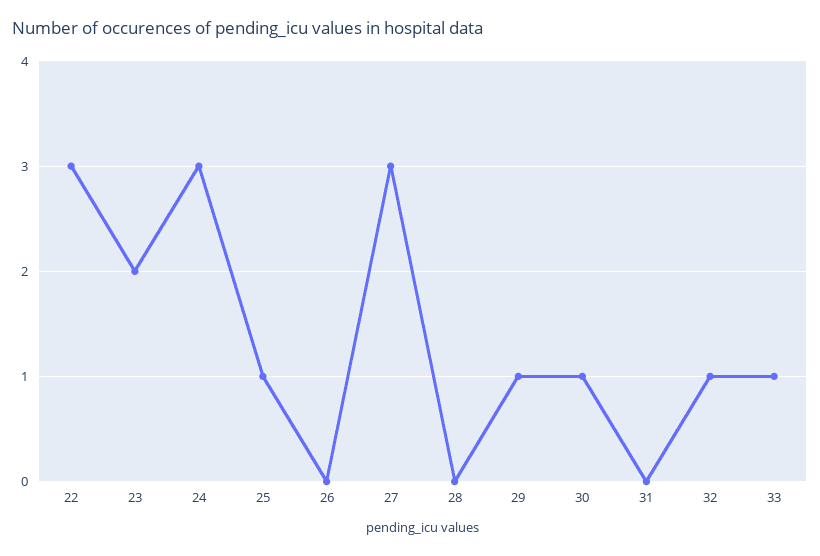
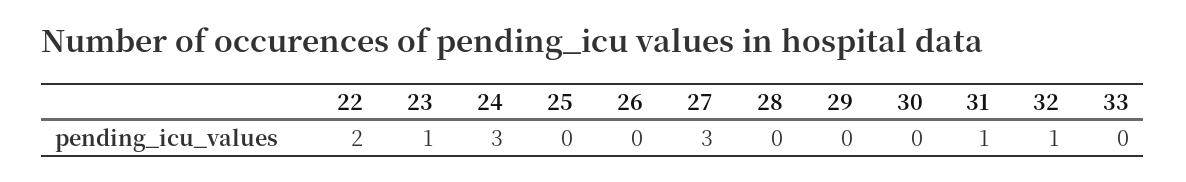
  {
-   "22": 3,
+   "22": 2,
-   "23": 2,
+   "23": 1,
    "24": 3,
-   "25": 1,
+   "25": 0,
    "26": 0,
    "27": 3,
    "28": 0,
-   "29": 1,
+   "29": 0,
-   "30": 1,
+   "30": 0,
-   "31": 0,
+   "31": 1,
    "32": 1,
-   "33": 1
+   "33": 0
  }

